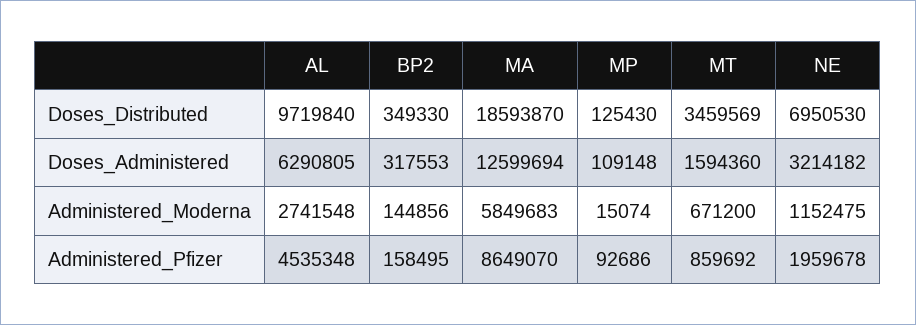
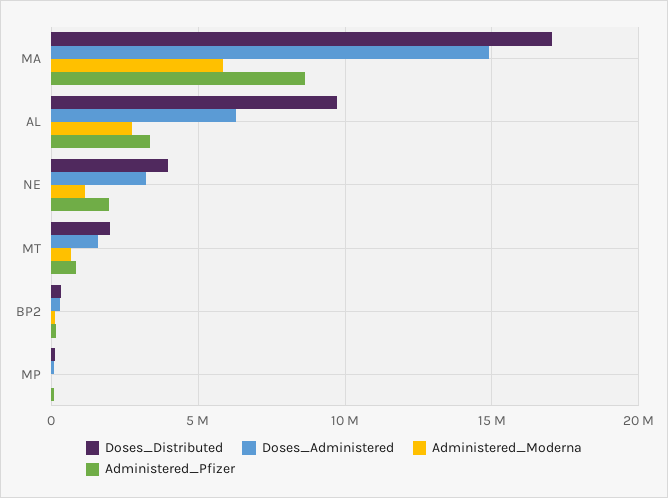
  {
    "Doses_Distributed": {
      "AL": 9719840,
      "BP2": 349330,
-     "MA": 18593870,
+     "MA": 17000000,
      "MP": 125430,
-     "MT": 3459569,
+     "MT": 2000000,
-     "NE": 6950530
+     "NE": 4000000
    },
    "Doses_Administered": {
      "AL": 6290805,
      "BP2": 317553,
-     "MA": 12599694,
+     "MA": 15000000,
      "MP": 109148,
      "MT": 1594360,
      "NE": 3214182
    },
    "Administered_Moderna": {
      "AL": 2741548,
      "BP2": 144856,
      "MA": 5849683,
      "MP": 15074,
      "MT": 671200,
      "NE": 1152475
    },
    "Administered_Pfizer": {
-     "AL": 4535348,
+     "AL": 3500000,
      "BP2": 158495,
      "MA": 8649070,
      "MP": 92686,
      "MT": 859692,
      "NE": 1959678
    }
  }

